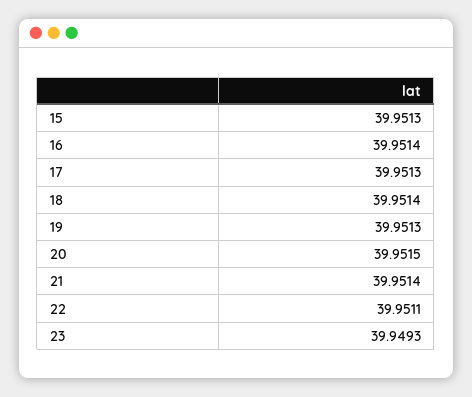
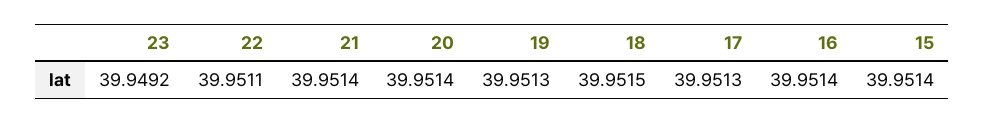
  {
-   "15": 39.9513,
+   "15": 39.9514,
    "16": 39.9514,
    "17": 39.9513,
-   "18": 39.9514,
+   "18": 39.9515,
    "19": 39.9513,
-   "20": 39.9515,
+   "20": 39.9514,
    "21": 39.9514,
    "22": 39.9511,
-   "23": 39.9493
+   "23": 39.9492
  }

